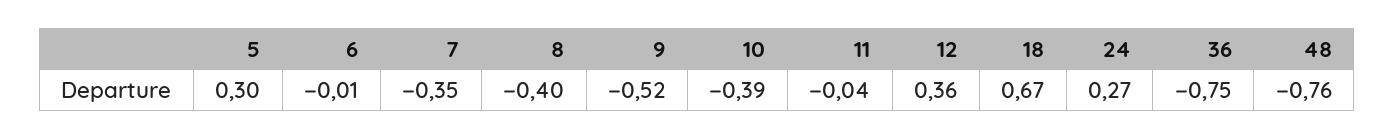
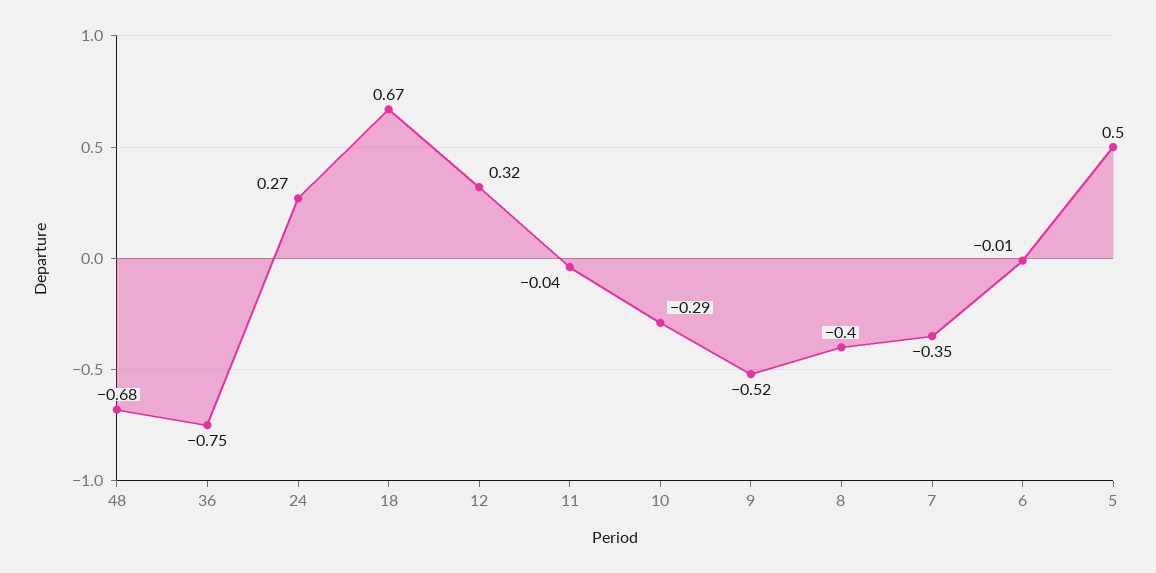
  {
-   "5": 0.3,
+   "5": 0.5,
    "6": -0.01,
    "7": -0.35,
    "8": -0.4,
    "9": -0.52,
-   "10": -0.39,
+   "10": -0.29,
    "11": -0.04,
-   "12": 0.36,
+   "12": 0.32,
    "18": 0.67,
    "24": 0.27,
    "36": -0.75,
-   "48": -0.76
+   "48": -0.68
  }

